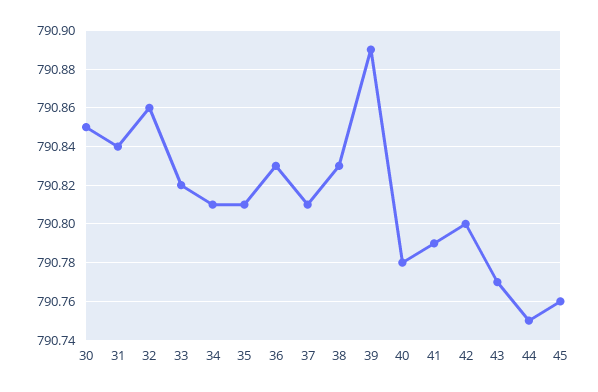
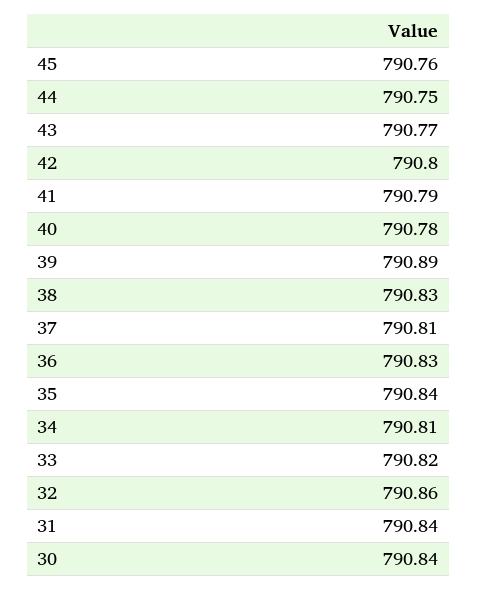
  {
-   "30": 790.85,
+   "30": 790.84,
    "31": 790.84,
    "32": 790.86,
    "33": 790.82,
    "34": 790.81,
-   "35": 790.81,
+   "35": 790.84,
    "36": 790.83,
    "37": 790.81,
    "38": 790.83,
    "39": 790.89,
    "40": 790.78,
    "41": 790.79,
    "42": 790.8,
    "43": 790.77,
    "44": 790.75,
    "45": 790.76
  }

